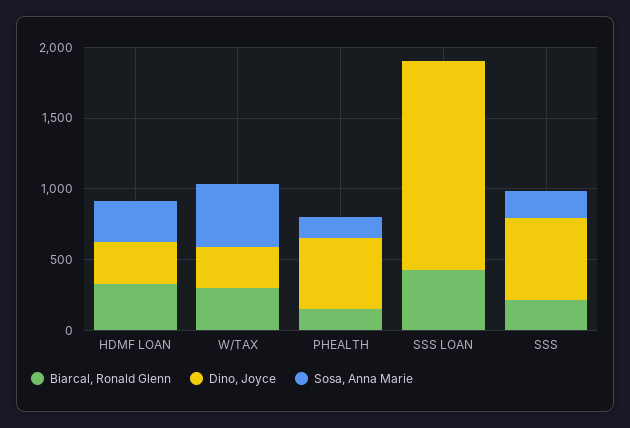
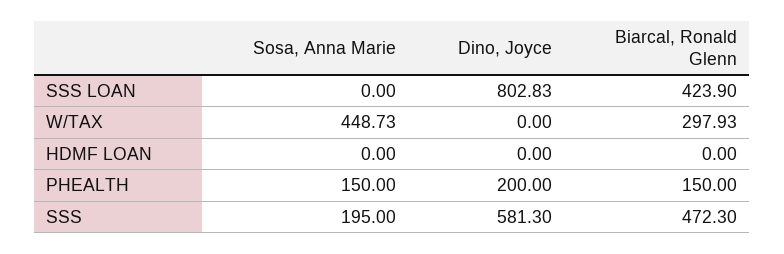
  {
    "Biarcal, Ronald Glenn": {
-     "HDMF LOAN": 300,
+     "HDMF LOAN": 0,
      "W/TAX": 297.93,
      "PHEALTH": 150,
      "SSS LOAN": 423.9,
-     "SSS": 200
+     "SSS": 472.3
    },
    "Dino, Joyce": {
-     "HDMF LOAN": 300,
+     "HDMF LOAN": 0,
-     "W/TAX": 300,
+     "W/TAX": 0,
-     "PHEALTH": 500,
+     "PHEALTH": 200,
-     "SSS LOAN": 1500,
+     "SSS LOAN": 802.83,
      "SSS": 581.3
    },
    "Sosa, Anna Marie": {
-     "HDMF LOAN": 300,
+     "HDMF LOAN": 0,
      "W/TAX": 448.73,
      "PHEALTH": 150,
      "SSS LOAN": 0,
      "SSS": 195
    }
  }

